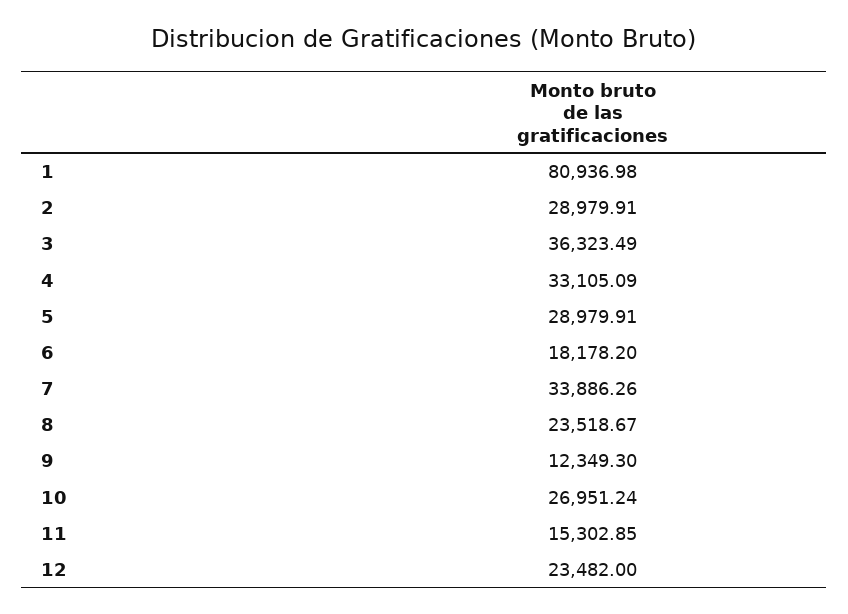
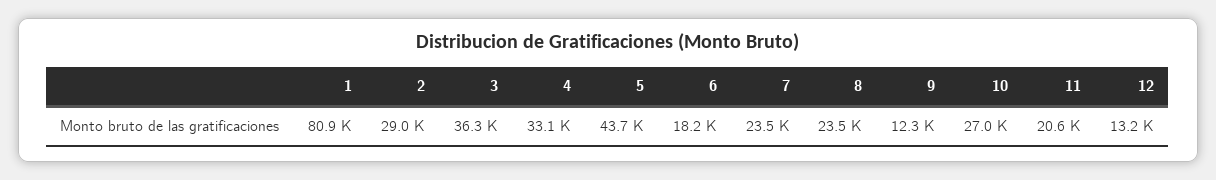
  {
    "1": 80936.98,
    "2": 28979.91,
    "3": 36323.49,
    "4": 33105.09,
-   "5": 28979.91,
+   "5": 43700,
    "6": 18178.2,
-   "7": 33886.26,
+   "7": 23500,
    "8": 23518.67,
    "9": 12349.3,
    "10": 26951.24,
-   "11": 15302.85,
+   "11": 20600,
-   "12": 23482
+   "12": 13200
  }

